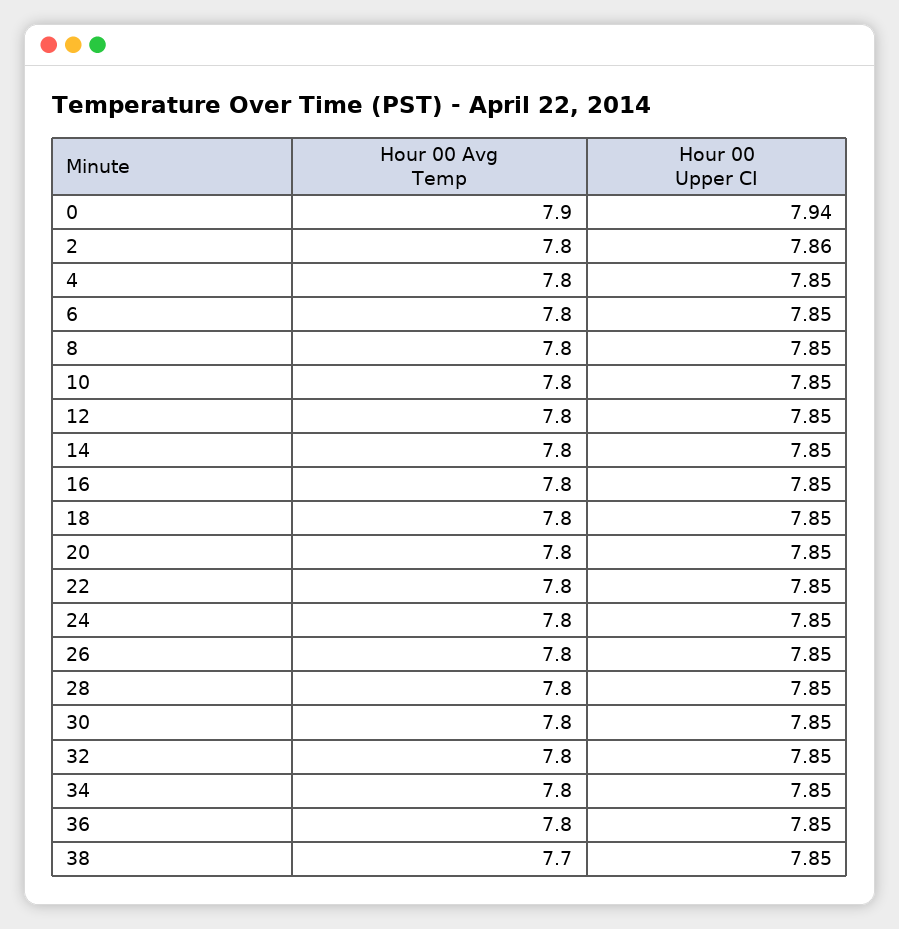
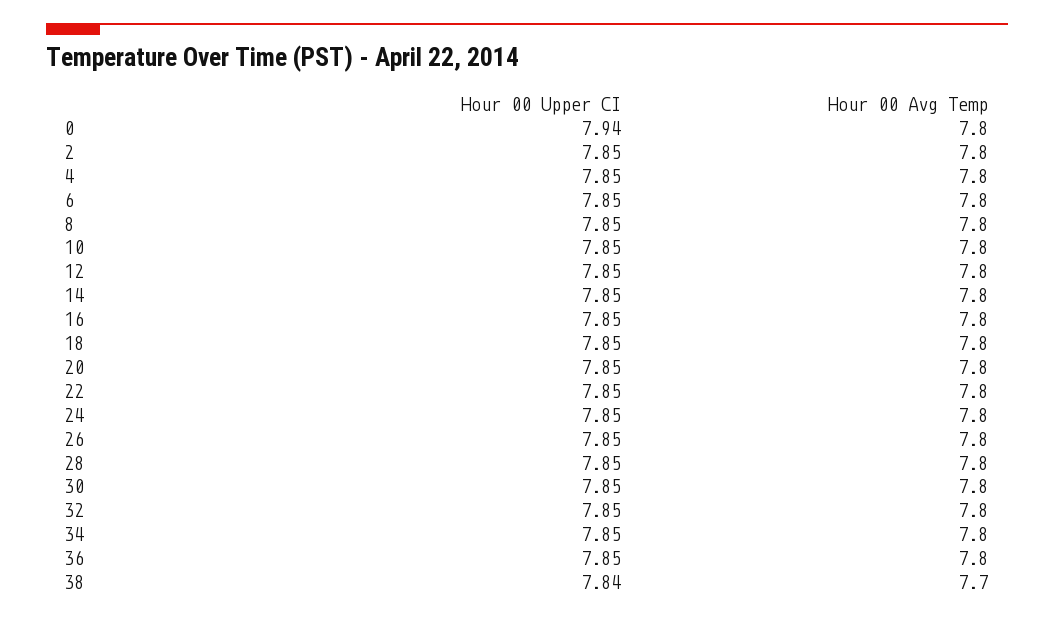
  {
    "Hour 00 Avg Temp": {
-     "0": 7.9,
+     "0": 7.8,
      "2": 7.8,
      "4": 7.8,
      "6": 7.8,
      "8": 7.8,
      "10": 7.8,
      "12": 7.8,
      "14": 7.8,
      "16": 7.8,
      "18": 7.8,
      "20": 7.8,
      "22": 7.8,
      "24": 7.8,
      "26": 7.8,
      "28": 7.8,
      "30": 7.8,
      "32": 7.8,
      "34": 7.8,
      "36": 7.8,
      "38": 7.7
    },
    "Hour 00 Upper CI": {
      "0": 7.94,
-     "2": 7.86,
+     "2": 7.85,
      "4": 7.85,
      "6": 7.85,
      "8": 7.85,
      "10": 7.85,
      "12": 7.85,
      "14": 7.85,
      "16": 7.85,
      "18": 7.85,
      "20": 7.85,
      "22": 7.85,
      "24": 7.85,
      "26": 7.85,
      "28": 7.85,
      "30": 7.85,
      "32": 7.85,
      "34": 7.85,
      "36": 7.85,
-     "38": 7.85
+     "38": 7.84
    }
  }

